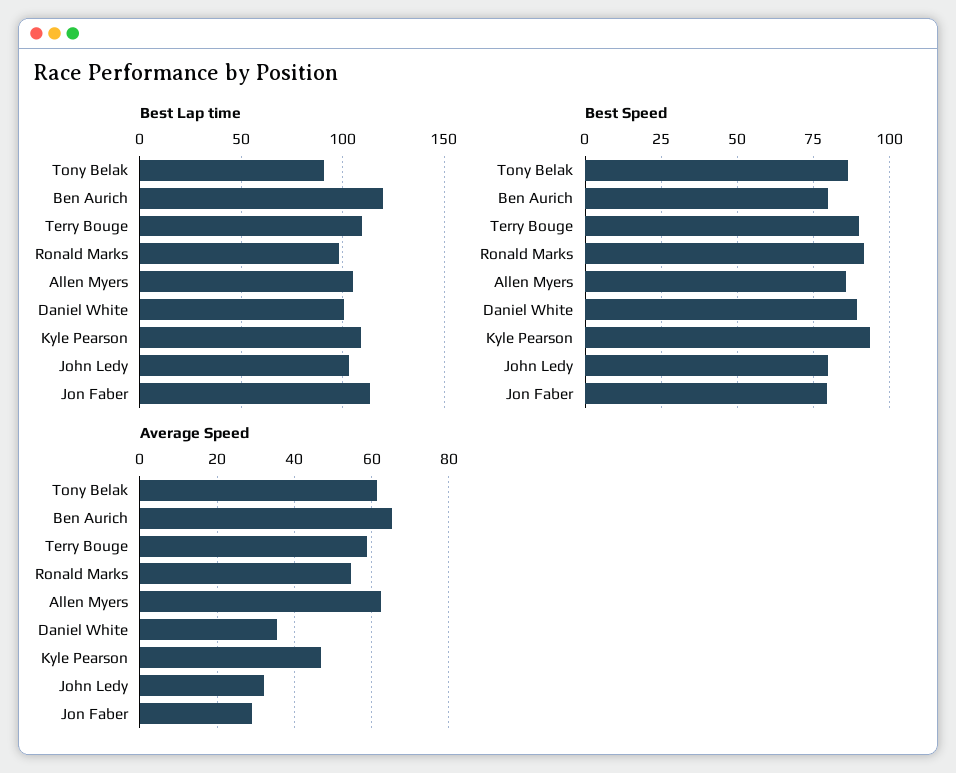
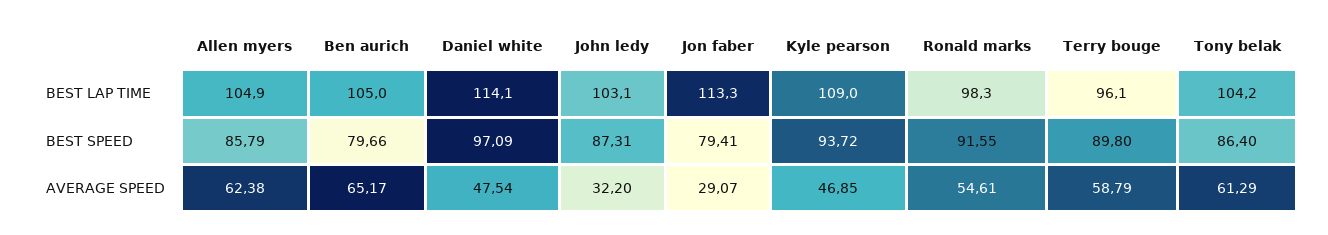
  {
    "Best Lap time": {
-     "Tony Belak": 90,
+     "Tony Belak": 104.2,
-     "Ben Aurich": 120,
+     "Ben Aurich": 105,
-     "Terry Bouge": 110,
+     "Terry Bouge": 96.1,
      "Ronald Marks": 98.3,
      "Allen Myers": 104.9,
-     "Daniel White": 100,
+     "Daniel White": 114.1,
      "Kyle Pearson": 109,
      "John Ledy": 103.1,
      "Jon Faber": 113.3
    },
    "Best Speed": {
      "Tony Belak": 86.4,
      "Ben Aurich": 79.66,
      "Terry Bouge": 89.8,
      "Ronald Marks": 91.55,
      "Allen Myers": 85.79,
-     "Daniel White": 90,
+     "Daniel White": 97.09,
      "Kyle Pearson": 93.72,
-     "John Ledy": 80,
+     "John Ledy": 87.31,
      "Jon Faber": 79.41
    },
    "Average Speed": {
      "Tony Belak": 61.29,
      "Ben Aurich": 65.17,
      "Terry Bouge": 58.79,
      "Ronald Marks": 54.61,
      "Allen Myers": 62.38,
-     "Daniel White": 36,
+     "Daniel White": 47.54,
      "Kyle Pearson": 46.85,
      "John Ledy": 32.2,
      "Jon Faber": 29.07
    }
  }

